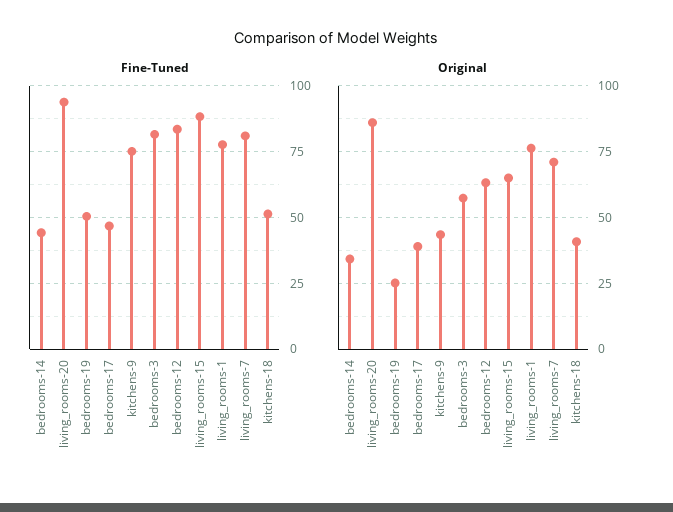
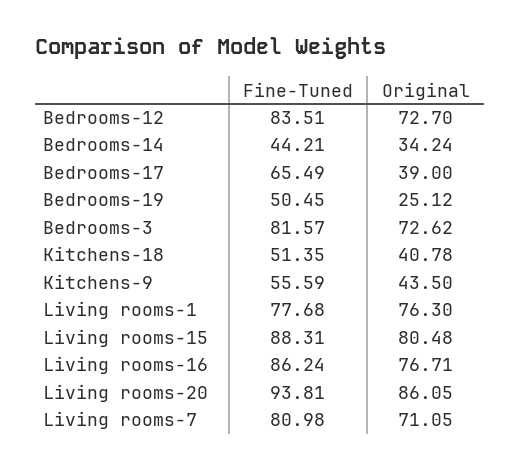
  {
    "Fine-Tuned": {
      "bedrooms-14": 44.21,
      "living_rooms-20": 93.81,
      "bedrooms-19": 50.45,
-     "bedrooms-17": 47.5,
+     "bedrooms-17": 65.49,
-     "kitchens-9": 75,
+     "kitchens-9": 55.59,
      "bedrooms-3": 81.57,
      "bedrooms-12": 83.51,
      "living_rooms-15": 88.31,
      "living_rooms-1": 77.68,
      "living_rooms-7": 80.98,
-     "kitchens-18": 51.35
+     "kitchens-18": 51.35,
+     "Living rooms-16": 86.24
    },
    "Original": {
      "bedrooms-14": 34.24,
      "living_rooms-20": 86.05,
      "bedrooms-19": 25.12,
      "bedrooms-17": 39,
      "kitchens-9": 43.5,
-     "bedrooms-3": 57.5,
+     "bedrooms-3": 72.62,
-     "bedrooms-12": 62.5,
+     "bedrooms-12": 72.7,
-     "living_rooms-15": 65,
+     "living_rooms-15": 80.48,
      "living_rooms-1": 76.3,
      "living_rooms-7": 71.05,
-     "kitchens-18": 40.78
+     "kitchens-18": 40.78,
+     "Living rooms-16": 76.71
    }
  }

